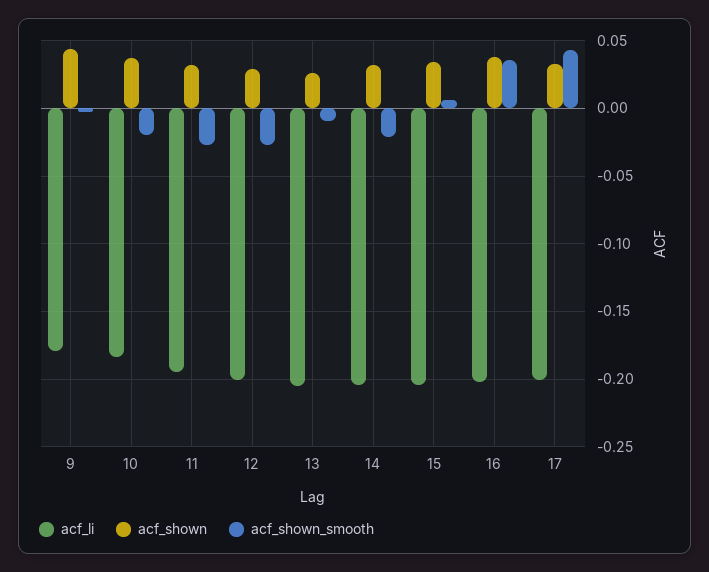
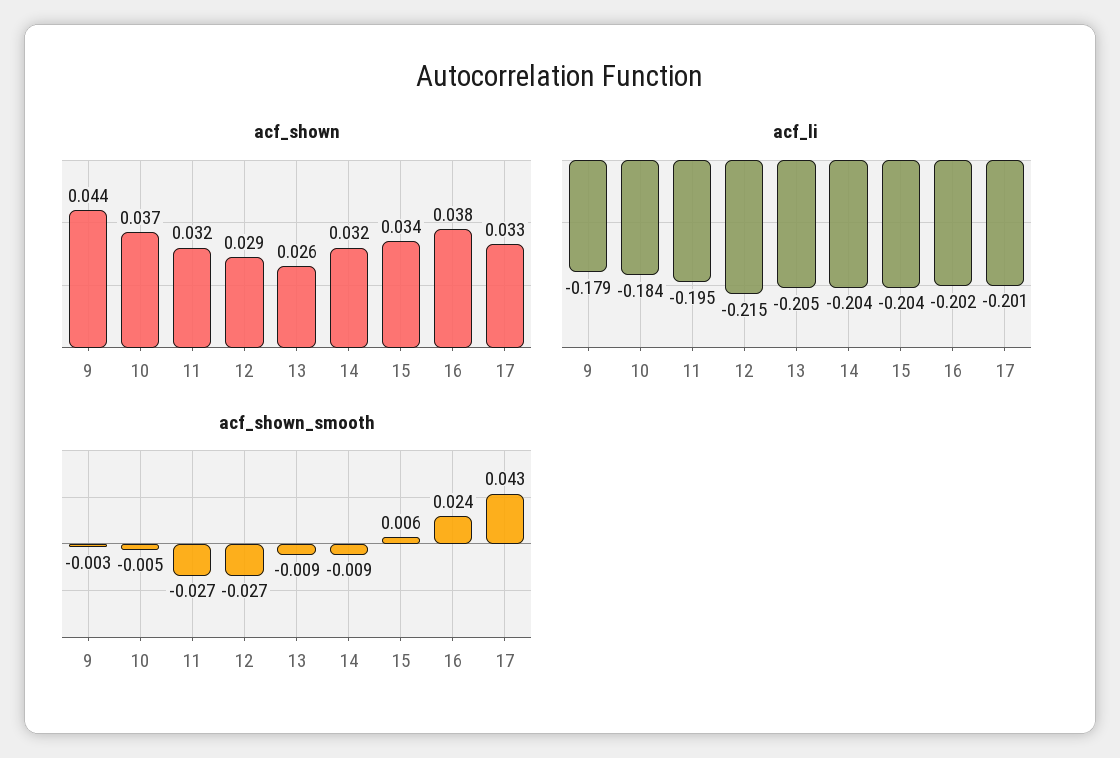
  {
    "acf_li": {
      "9": -0.179,
      "10": -0.184,
      "11": -0.195,
-     "12": -0.2,
+     "12": -0.215,
      "13": -0.205,
      "14": -0.204,
      "15": -0.204,
      "16": -0.202,
      "17": -0.201
    },
    "acf_shown": {
      "9": 0.044,
      "10": 0.037,
      "11": 0.032,
      "12": 0.029,
      "13": 0.026,
      "14": 0.032,
      "15": 0.034,
      "16": 0.038,
      "17": 0.033
    },
    "acf_shown_smooth": {
      "9": -0.003,
-     "10": -0.02,
+     "10": -0.005,
      "11": -0.027,
      "12": -0.027,
      "13": -0.009,
-     "14": -0.02,
+     "14": -0.009,
      "15": 0.006,
-     "16": 0.035,
+     "16": 0.024,
      "17": 0.043
    }
  }

